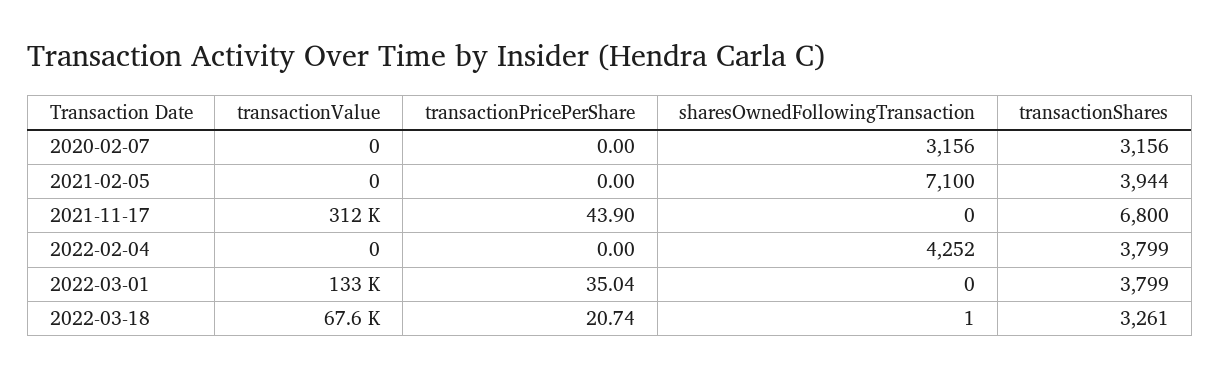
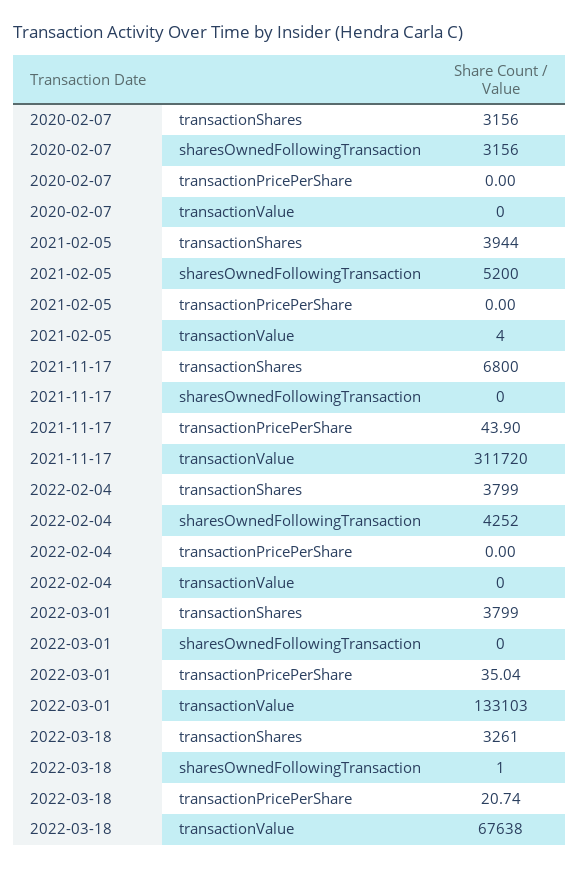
  {
    "transactionValue": {
      "2020-02-07": 0,
-     "2021-02-05": 0,
+     "2021-02-05": 4,
      "2021-11-17": 311720,
      "2022-02-04": 0,
      "2022-03-01": 133103,
      "2022-03-18": 67638
    },
    "transactionPricePerShare": {
      "2020-02-07": 0,
      "2021-02-05": 0,
      "2021-11-17": 43.9,
      "2022-02-04": 0,
      "2022-03-01": 35.04,
      "2022-03-18": 20.74
    },
    "sharesOwnedFollowingTransaction": {
      "2020-02-07": 3156,
-     "2021-02-05": 7100,
+     "2021-02-05": 5200,
      "2021-11-17": 0,
      "2022-02-04": 4252,
      "2022-03-01": 0,
      "2022-03-18": 1
    },
    "transactionShares": {
      "2020-02-07": 3156,
      "2021-02-05": 3944,
      "2021-11-17": 6800,
      "2022-02-04": 3799,
      "2022-03-01": 3799,
      "2022-03-18": 3261
    }
  }

